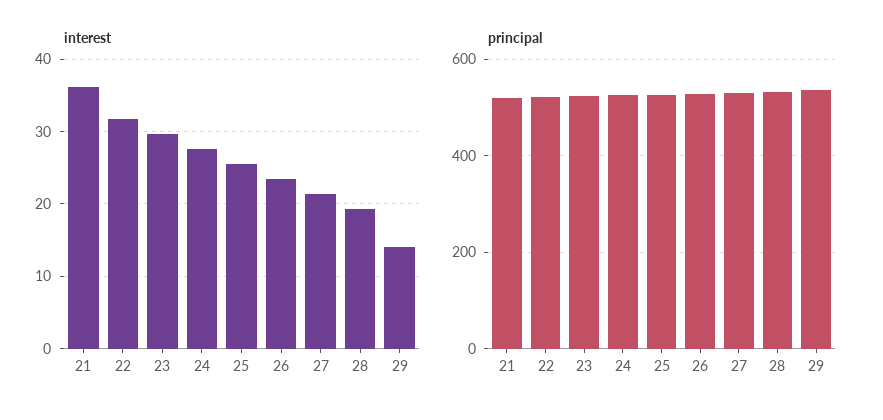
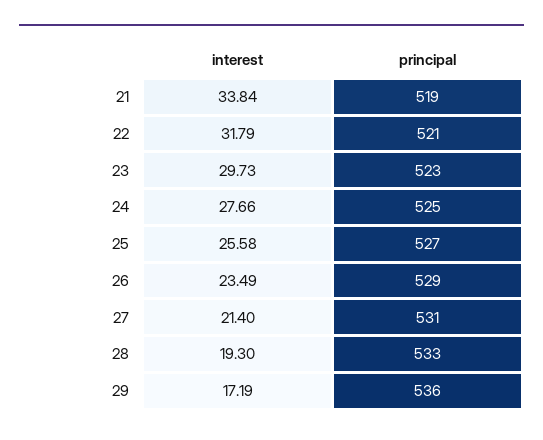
  {
    "interest": {
-     "21": 36,
+     "21": 33.84,
      "22": 31.79,
      "23": 29.73,
      "24": 27.66,
      "25": 25.58,
      "26": 23.49,
      "27": 21.4,
      "28": 19.3,
-     "29": 14
+     "29": 17.19
    },
    "principal": {
      "21": 519,
      "22": 521,
      "23": 523,
      "24": 525,
      "25": 527,
      "26": 529,
      "27": 531,
      "28": 533,
      "29": 536
    }
  }

